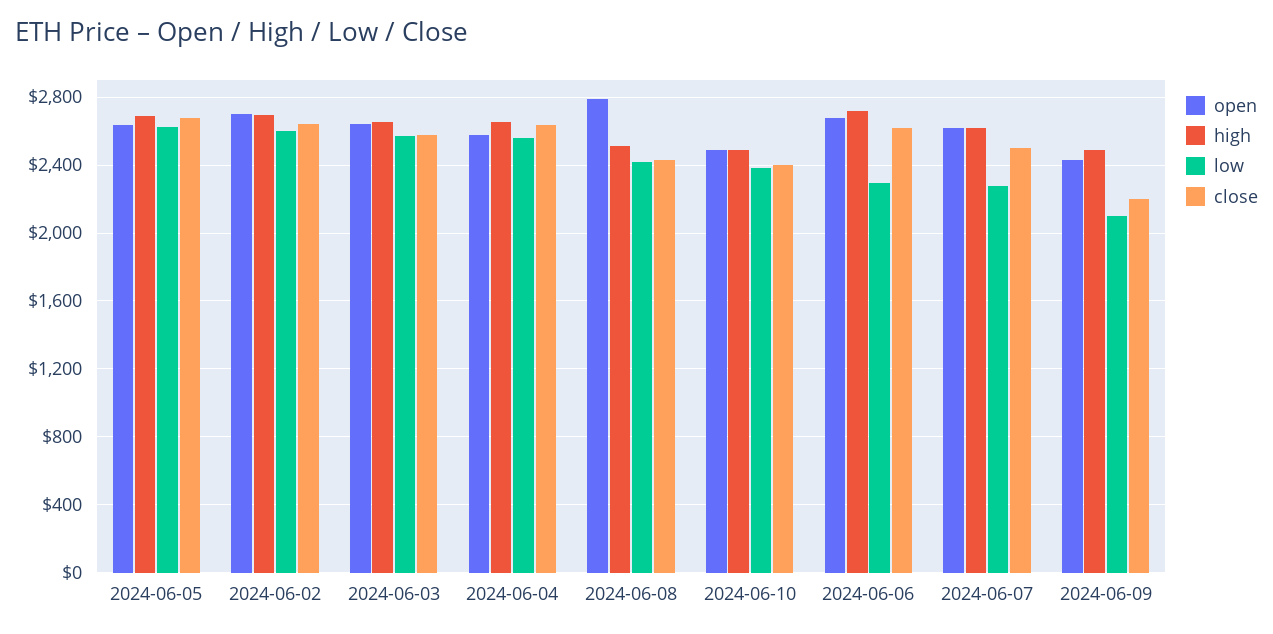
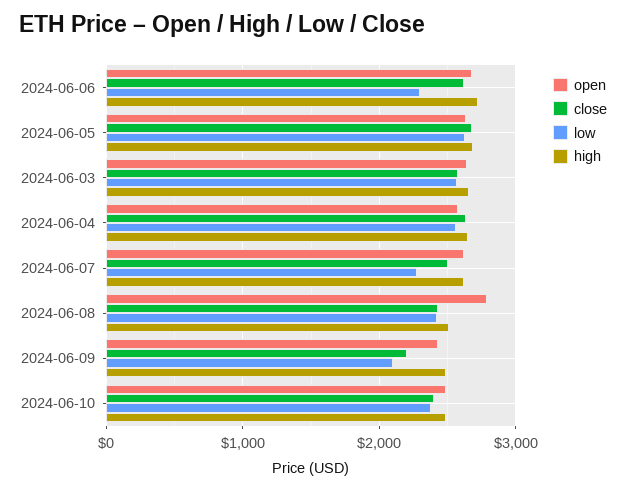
  {
    "open": {
      "2024-06-05": 2650,
-     "2024-06-02": 2700,
      "2024-06-03": 2650,
      "2024-06-04": 2600,
      "2024-06-08": 2800,
      "2024-06-10": 2500,
      "2024-06-06": 2700,
      "2024-06-07": 2600,
      "2024-06-09": 2450
    },
    "high": {
      "2024-06-05": 2700,
-     "2024-06-02": 2700,
      "2024-06-03": 2650,
      "2024-06-04": 2650,
      "2024-06-08": 2500,
      "2024-06-10": 2500,
      "2024-06-06": 2700,
      "2024-06-07": 2600,
      "2024-06-09": 2500
    },
    "low": {
      "2024-06-05": 2650,
-     "2024-06-02": 2600,
      "2024-06-03": 2550,
      "2024-06-04": 2550,
      "2024-06-08": 2400,
      "2024-06-10": 2400,
      "2024-06-06": 2300,
      "2024-06-07": 2250,
      "2024-06-09": 2100
    },
    "close": {
      "2024-06-05": 2700,
-     "2024-06-02": 2650,
      "2024-06-03": 2600,
      "2024-06-04": 2650,
      "2024-06-08": 2450,
      "2024-06-10": 2400,
      "2024-06-06": 2600,
      "2024-06-07": 2500,
      "2024-06-09": 2200
    }
  }

